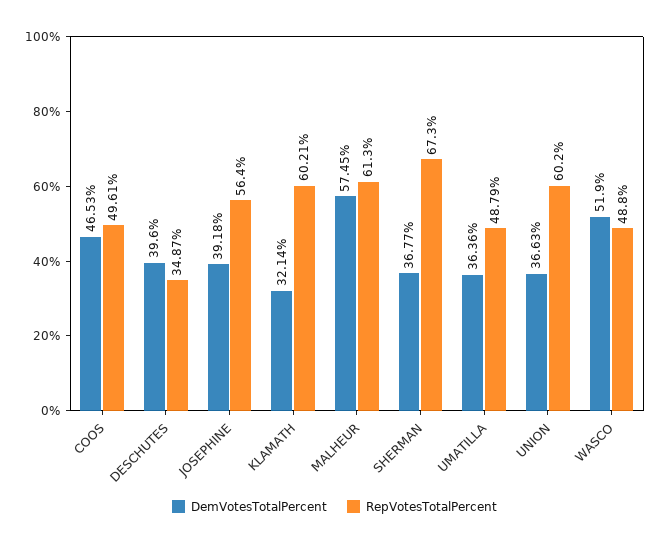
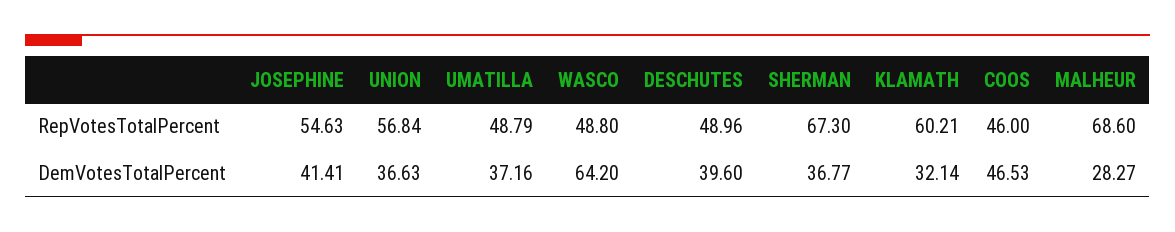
  {
    "DemVotesTotalPercent": {
      "COOS": 46.53,
      "DESCHUTES": 39.6,
-     "JOSEPHINE": 39.18,
+     "JOSEPHINE": 41.41,
      "KLAMATH": 32.14,
-     "MALHEUR": 57.45,
+     "MALHEUR": 28.27,
      "SHERMAN": 36.77,
-     "UMATILLA": 36.36,
+     "UMATILLA": 37.16,
      "UNION": 36.63,
-     "WASCO": 51.9
+     "WASCO": 64.2
    },
    "RepVotesTotalPercent": {
-     "COOS": 49.61,
+     "COOS": 46,
-     "DESCHUTES": 34.87,
+     "DESCHUTES": 48.96,
-     "JOSEPHINE": 56.4,
+     "JOSEPHINE": 54.63,
      "KLAMATH": 60.21,
-     "MALHEUR": 61.3,
+     "MALHEUR": 68.6,
      "SHERMAN": 67.3,
      "UMATILLA": 48.79,
-     "UNION": 60.2,
+     "UNION": 56.84,
      "WASCO": 48.8
    }
  }

